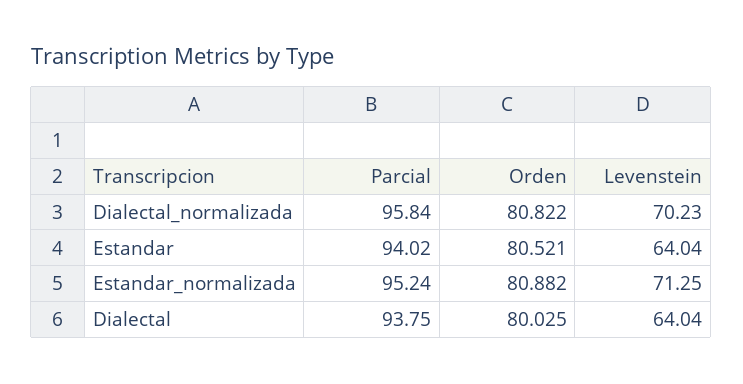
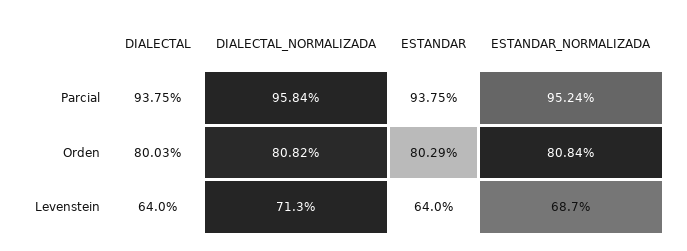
  {
    "Parcial": {
      "Dialectal_normalizada": 95.84,
-     "Estandar": 94.02,
+     "Estandar": 93.75,
      "Estandar_normalizada": 95.24,
      "Dialectal": 93.75
    },
    "Orden": {
      "Dialectal_normalizada": 80.822,
-     "Estandar": 80.521,
+     "Estandar": 80.29,
-     "Estandar_normalizada": 80.882,
+     "Estandar_normalizada": 80.84,
      "Dialectal": 80.025
    },
    "Levenstein": {
-     "Dialectal_normalizada": 70.23,
+     "Dialectal_normalizada": 71.3,
      "Estandar": 64.04,
-     "Estandar_normalizada": 71.25,
+     "Estandar_normalizada": 68.7,
      "Dialectal": 64.04
    }
  }

